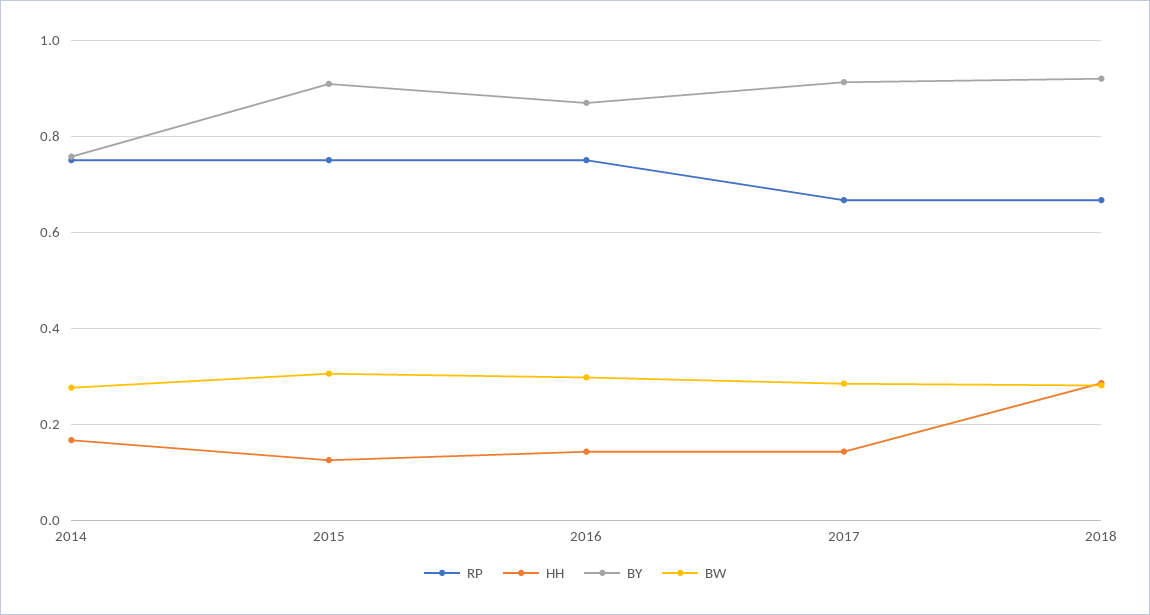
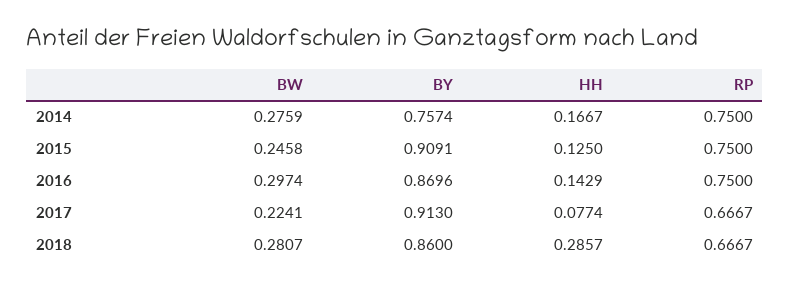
  {
    "RP": {
      "2014": 0.75,
      "2015": 0.75,
      "2016": 0.75,
      "2017": 0.6667,
      "2018": 0.6667
    },
    "HH": {
      "2014": 0.1667,
      "2015": 0.125,
      "2016": 0.1429,
-     "2017": 0.14,
+     "2017": 0.0774,
      "2018": 0.2857
    },
    "BY": {
      "2014": 0.7574,
      "2015": 0.9091,
      "2016": 0.8696,
      "2017": 0.913,
-     "2018": 0.92
+     "2018": 0.86
    },
    "BW": {
      "2014": 0.2759,
-     "2015": 0.3,
+     "2015": 0.2458,
      "2016": 0.2974,
-     "2017": 0.28,
+     "2017": 0.2241,
      "2018": 0.2807
    }
  }

